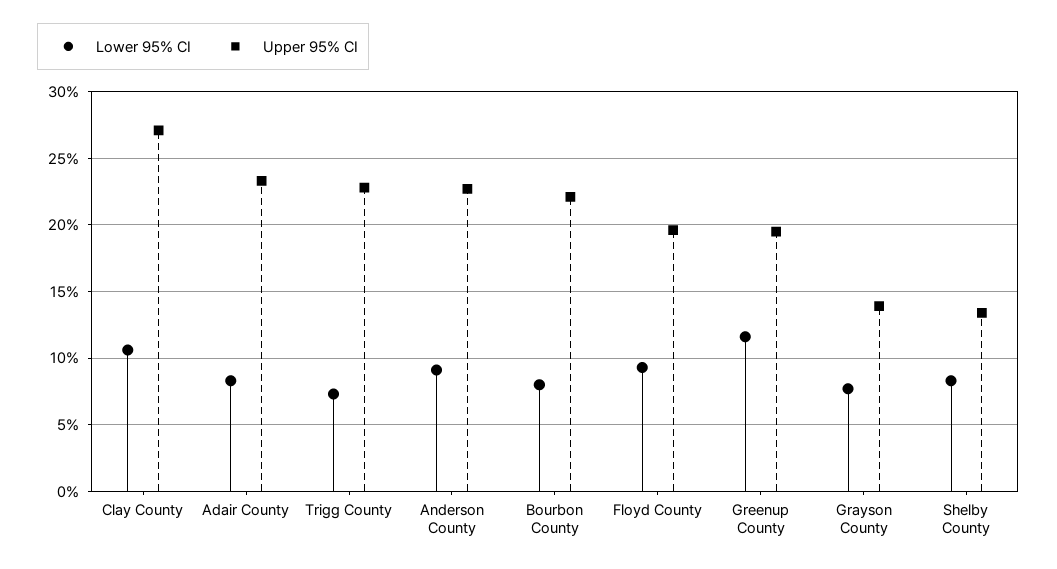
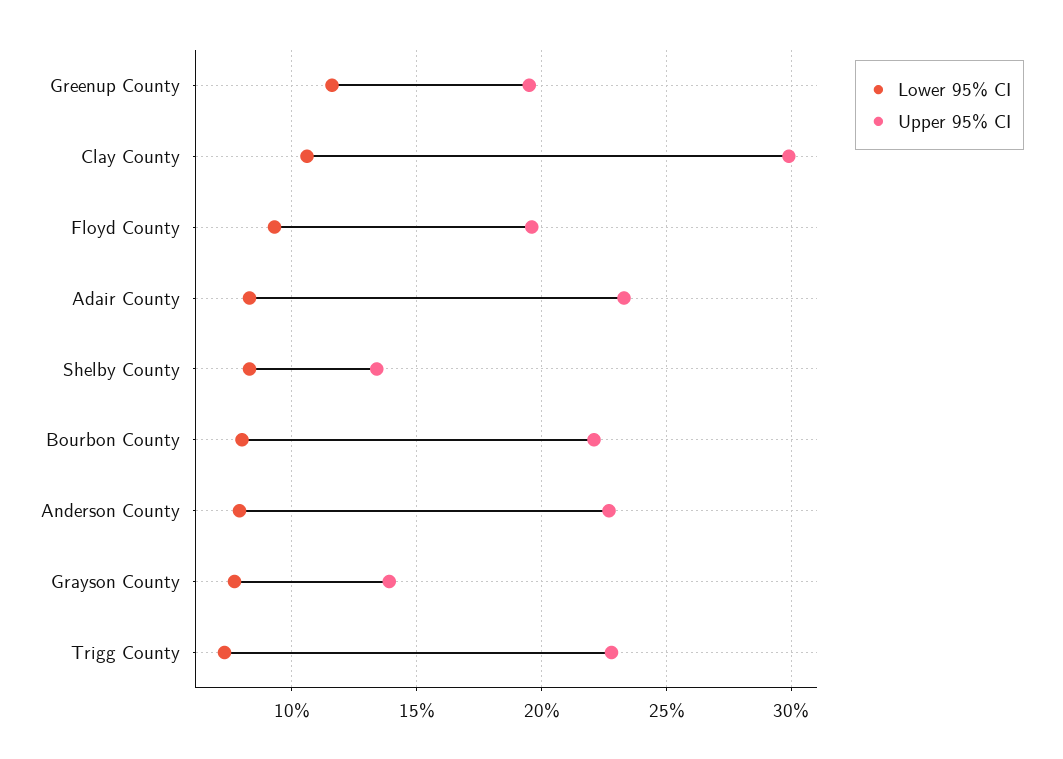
  {
    "Lower 95% CI": {
      "Clay County": 10.5,
      "Adair County": 8.5,
      "Trigg County": 7.5,
-     "Anderson County": 9,
+     "Anderson County": 8,
      "Bourbon County": 8,
      "Floyd County": 9.5,
      "Greenup County": 11.5,
      "Grayson County": 7.5,
      "Shelby County": 8.5
    },
    "Upper 95% CI": {
-     "Clay County": 27,
+     "Clay County": 30,
      "Adair County": 23.5,
      "Trigg County": 23,
      "Anderson County": 22.5,
      "Bourbon County": 22,
      "Floyd County": 19.5,
      "Greenup County": 19.5,
      "Grayson County": 14,
      "Shelby County": 13.5
    }
  }

